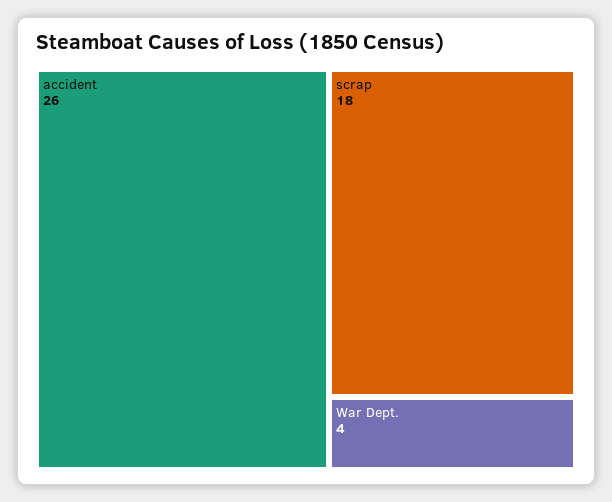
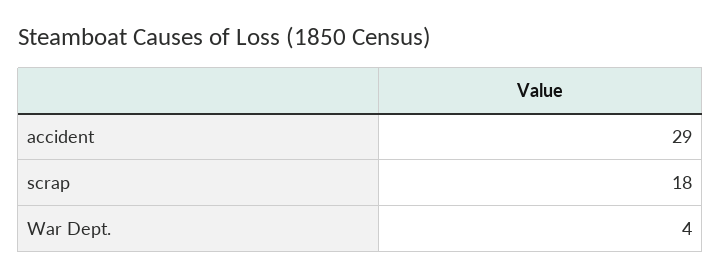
  {
-   "accident": 26,
+   "accident": 29,
    "scrap": 18,
    "War Dept.": 4
  }

